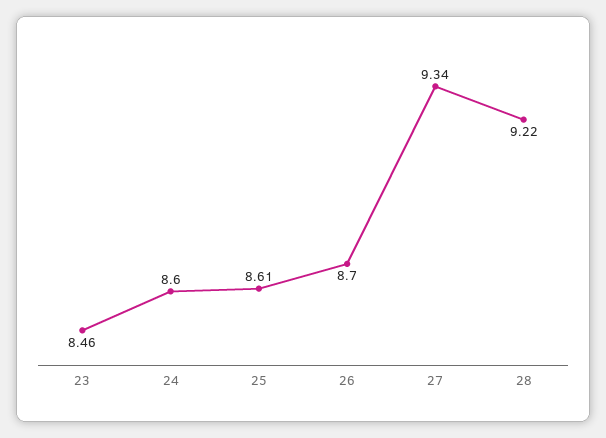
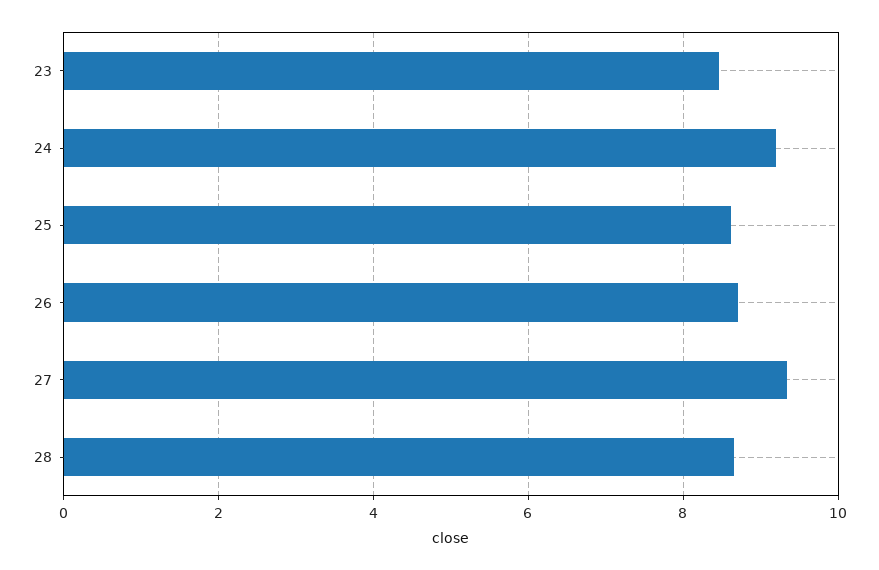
  {
    "23": 8.46,
-   "24": 8.6,
+   "24": 9.2,
    "25": 8.61,
    "26": 8.7,
    "27": 9.34,
-   "28": 9.22
+   "28": 8.6
  }

